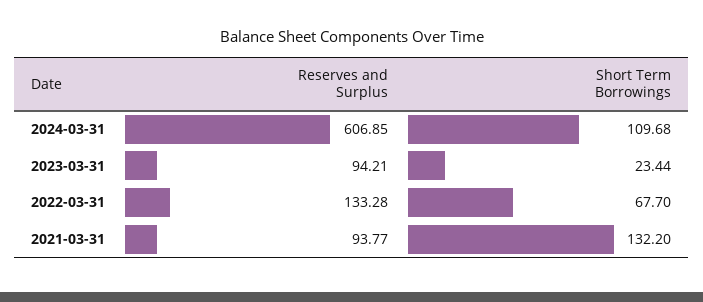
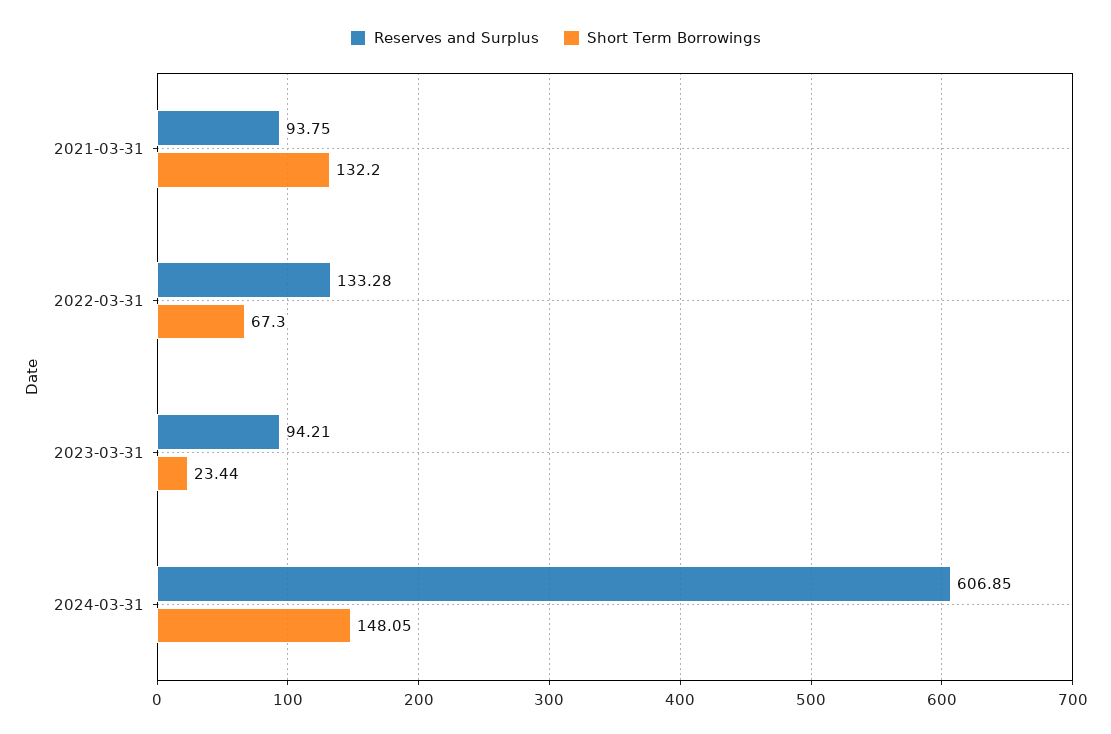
  {
    "Reserves and Surplus": {
      "2024-03-31": 606.85,
      "2023-03-31": 94.21,
      "2022-03-31": 133.28,
-     "2021-03-31": 93.77
+     "2021-03-31": 93.75
    },
    "Short Term Borrowings": {
-     "2024-03-31": 109.68,
+     "2024-03-31": 148.05,
      "2023-03-31": 23.44,
-     "2022-03-31": 67.7,
+     "2022-03-31": 67.3,
      "2021-03-31": 132.2
    }
  }

